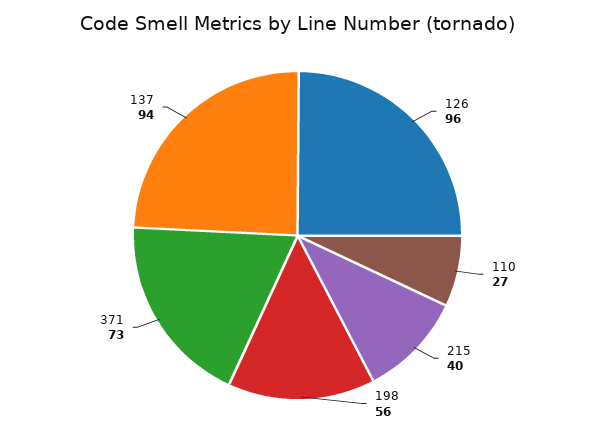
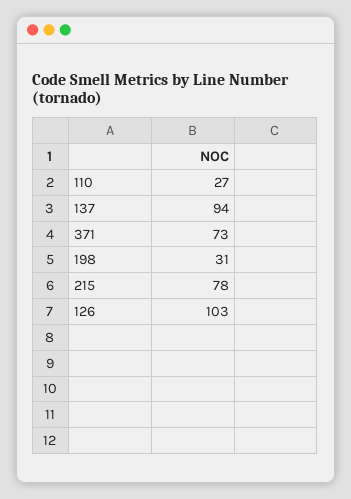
  {
-   "126": 96,
+   "126": 103,
    "110": 27,
-   "215": 40,
+   "215": 78,
-   "198": 56,
+   "198": 31,
    "371": 73,
    "137": 94
  }

